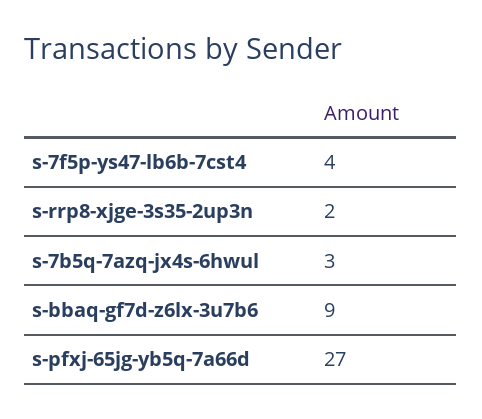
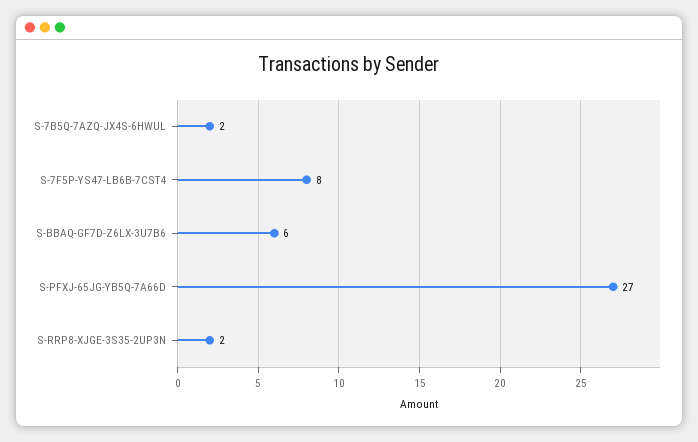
  {
-   "s-7f5p-ys47-lb6b-7cst4": 4,
+   "s-7f5p-ys47-lb6b-7cst4": 8,
    "s-rrp8-xjge-3s35-2up3n": 2,
-   "s-7b5q-7azq-jx4s-6hwul": 3,
+   "s-7b5q-7azq-jx4s-6hwul": 2,
-   "s-bbaq-gf7d-z6lx-3u7b6": 9,
+   "s-bbaq-gf7d-z6lx-3u7b6": 6,
    "s-pfxj-65jg-yb5q-7a66d": 27
  }

